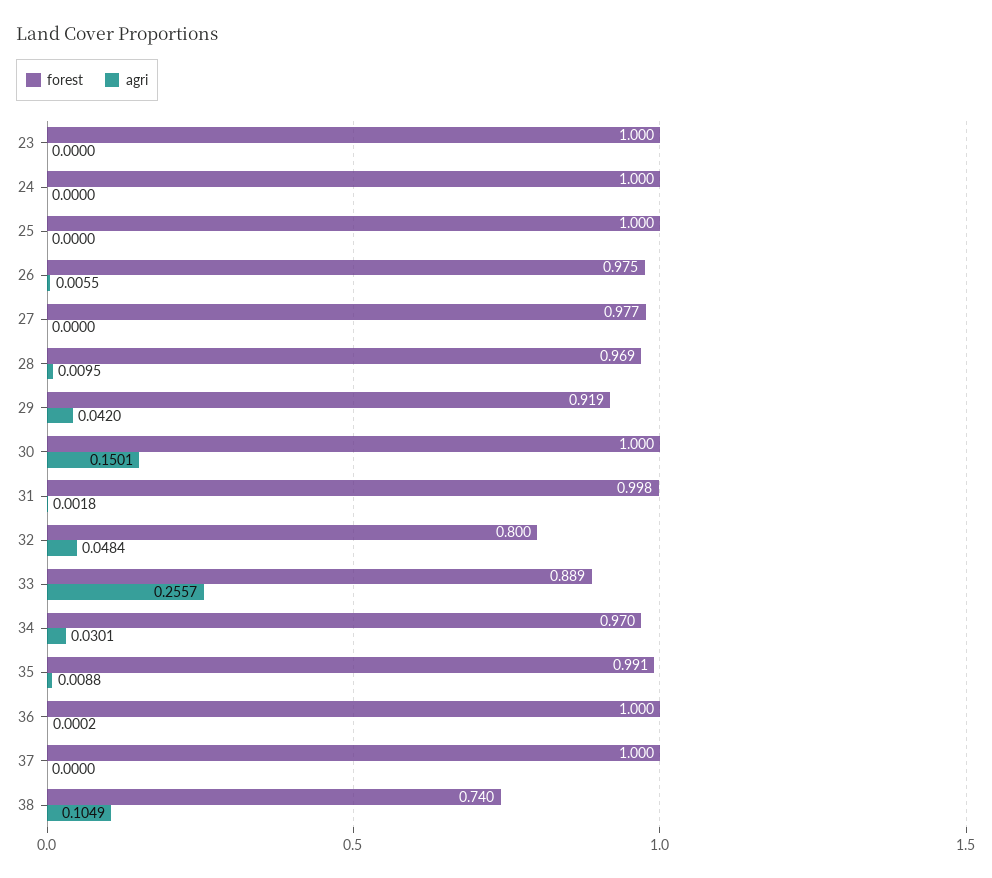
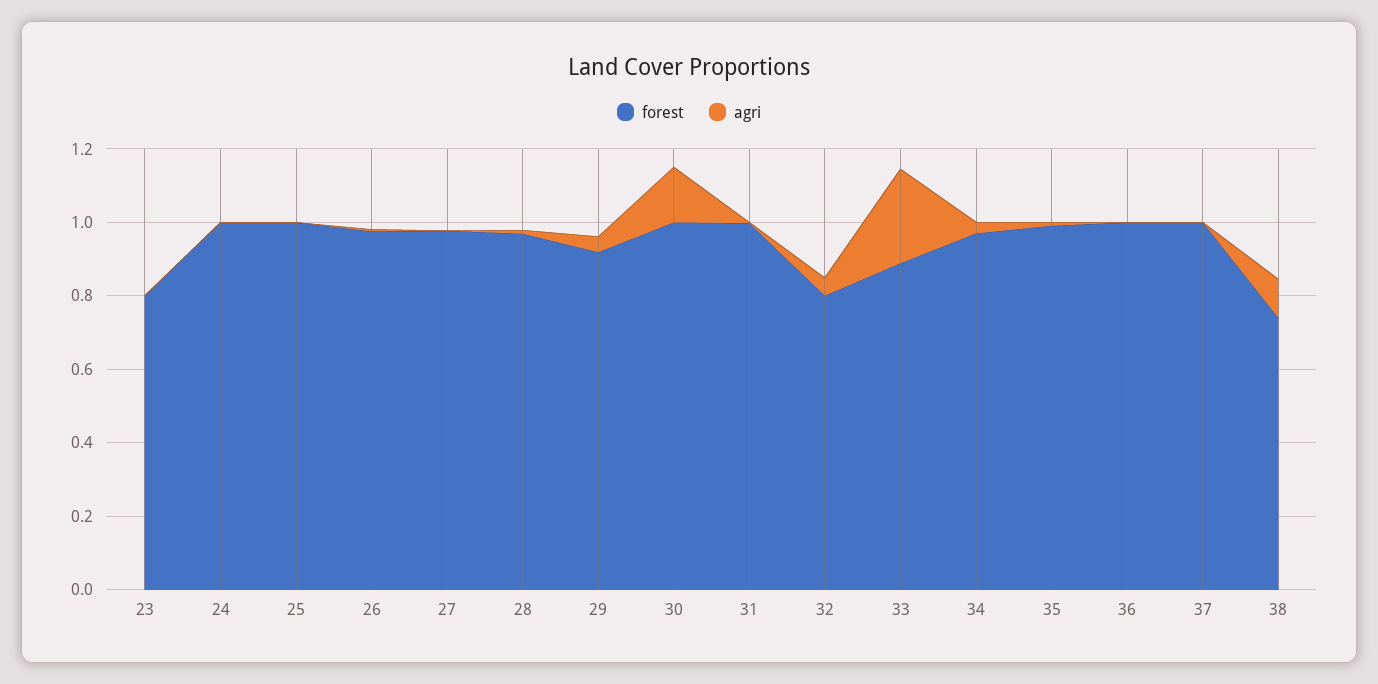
  {
    "forest": {
-     "23": 1,
+     "23": 0.8,
      "24": 1,
      "25": 1,
      "26": 0.975,
      "27": 0.977,
      "28": 0.969,
      "29": 0.919,
      "30": 1,
      "31": 0.998,
      "32": 0.8,
      "33": 0.889,
      "34": 0.97,
      "35": 0.991,
      "36": 1,
      "37": 1,
      "38": 0.74
    },
    "agri": {
      "23": 0,
      "24": 0,
      "25": 0,
      "26": 0.0055,
      "27": 0,
      "28": 0.0095,
      "29": 0.042,
      "30": 0.1501,
      "31": 0.0018,
      "32": 0.0484,
      "33": 0.2557,
      "34": 0.0301,
      "35": 0.0088,
      "36": 0.0002,
      "37": 0,
      "38": 0.1049
    }
  }

